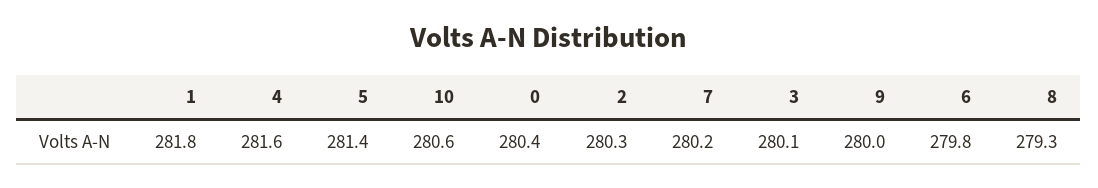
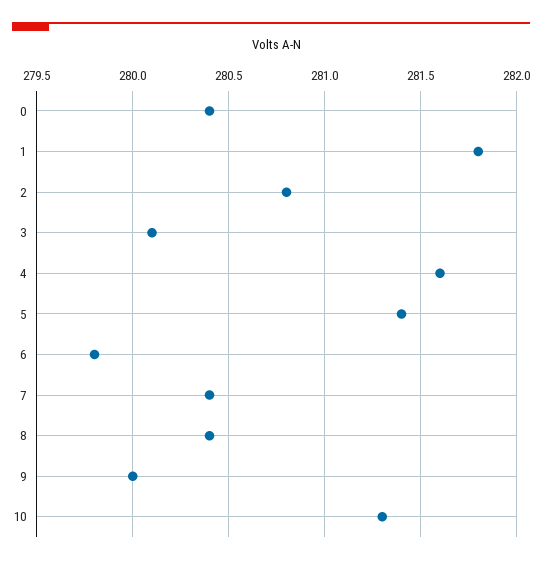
  {
    "1": 281.8,
    "4": 281.6,
    "5": 281.4,
-   "10": 280.6,
+   "10": 281.3,
    "0": 280.4,
-   "2": 280.3,
+   "2": 280.8,
-   "7": 280.2,
+   "7": 280.4,
    "3": 280.1,
    "9": 280,
    "6": 279.8,
-   "8": 279.3
+   "8": 280.4
  }

